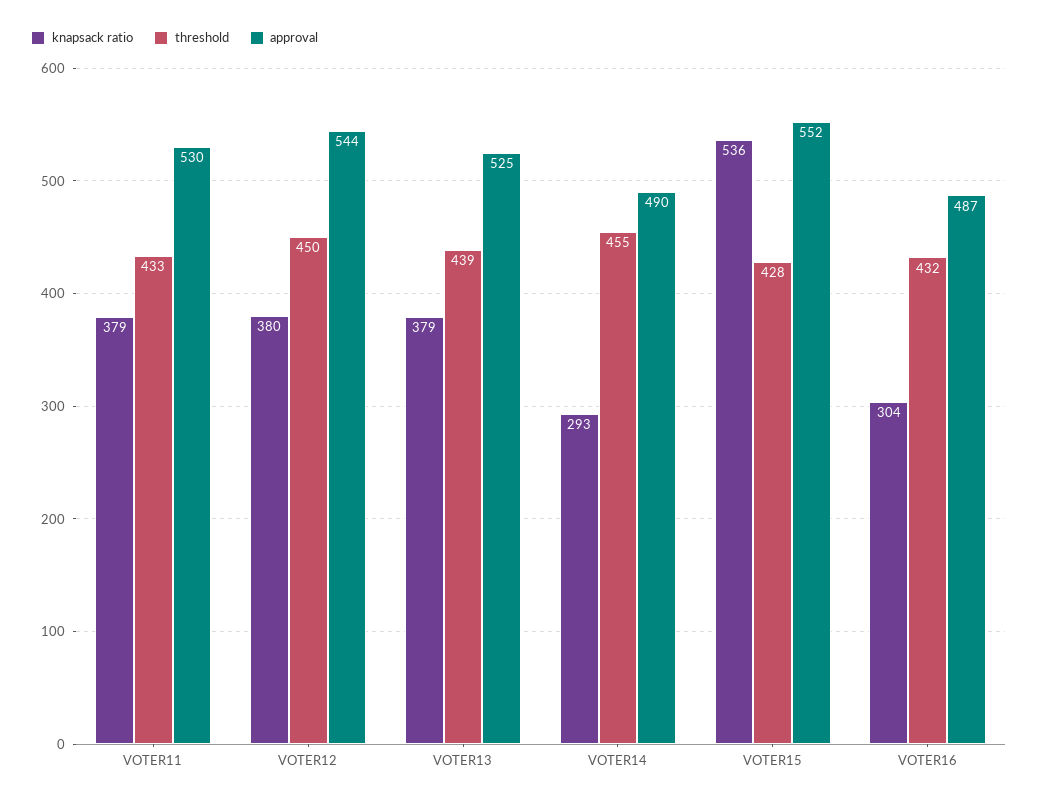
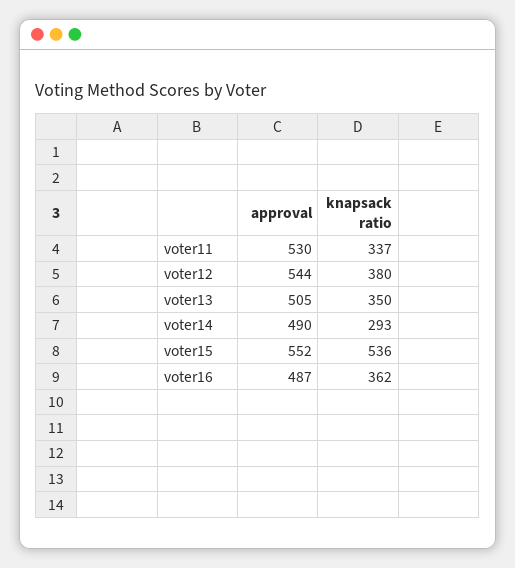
  {
    "knapsack ratio": {
-     "VOTER11": 379,
+     "VOTER11": 337,
      "VOTER12": 380,
-     "VOTER13": 379,
+     "VOTER13": 350,
      "VOTER14": 293,
      "VOTER15": 536,
-     "VOTER16": 304
+     "VOTER16": 362
    },
-   "threshold": {
-     "VOTER11": 433,
-     "VOTER12": 450,
-     "VOTER13": 439,
-     "VOTER14": 455,
-     "VOTER15": 428,
-     "VOTER16": 432
-   },
    "approval": {
      "VOTER11": 530,
      "VOTER12": 544,
-     "VOTER13": 525,
+     "VOTER13": 505,
      "VOTER14": 490,
      "VOTER15": 552,
      "VOTER16": 487
    }
  }

